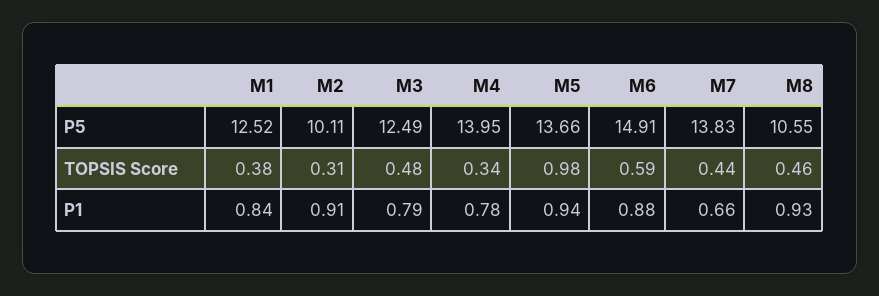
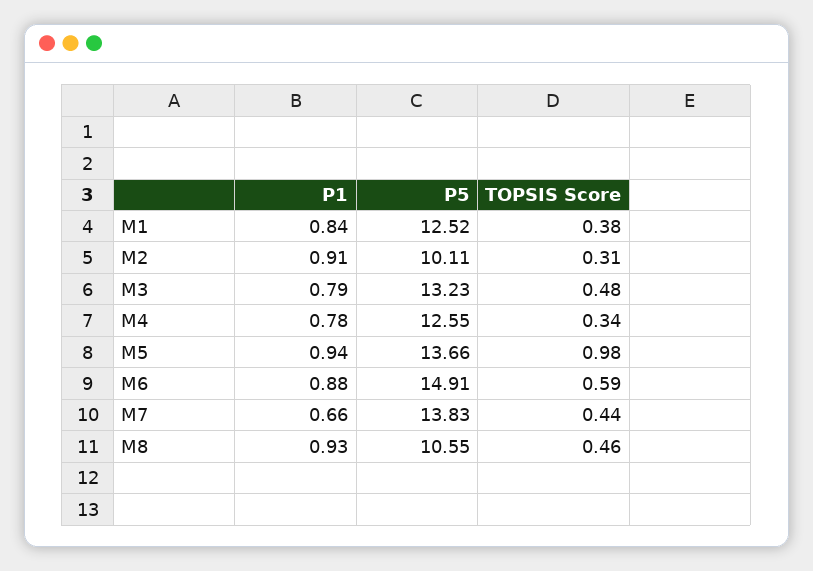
  {
    "M1": {
      "P5": 12.52,
      "TOPSIS Score": 0.38,
      "P1": 0.84
    },
    "M2": {
      "P5": 10.11,
      "TOPSIS Score": 0.31,
      "P1": 0.91
    },
    "M3": {
-     "P5": 12.49,
+     "P5": 13.23,
      "TOPSIS Score": 0.48,
      "P1": 0.79
    },
    "M4": {
-     "P5": 13.95,
+     "P5": 12.55,
      "TOPSIS Score": 0.34,
      "P1": 0.78
    },
    "M5": {
      "P5": 13.66,
      "TOPSIS Score": 0.98,
      "P1": 0.94
    },
    "M6": {
      "P5": 14.91,
      "TOPSIS Score": 0.59,
      "P1": 0.88
    },
    "M7": {
      "P5": 13.83,
      "TOPSIS Score": 0.44,
      "P1": 0.66
    },
    "M8": {
      "P5": 10.55,
      "TOPSIS Score": 0.46,
      "P1": 0.93
    }
  }

